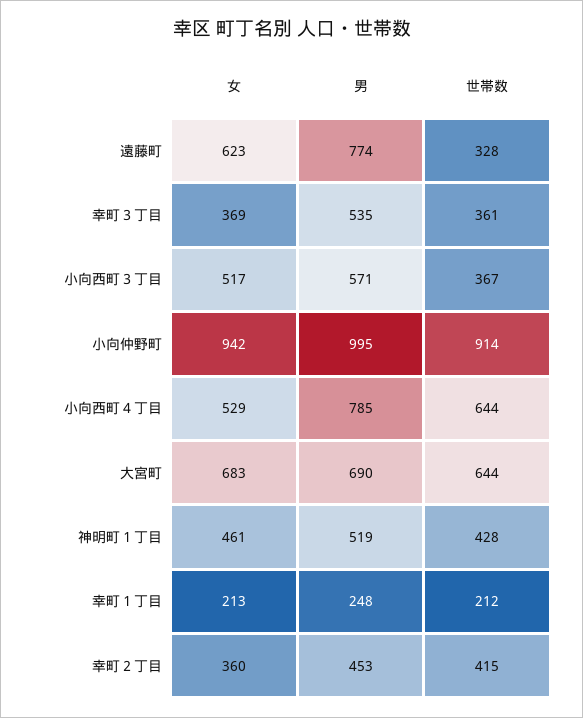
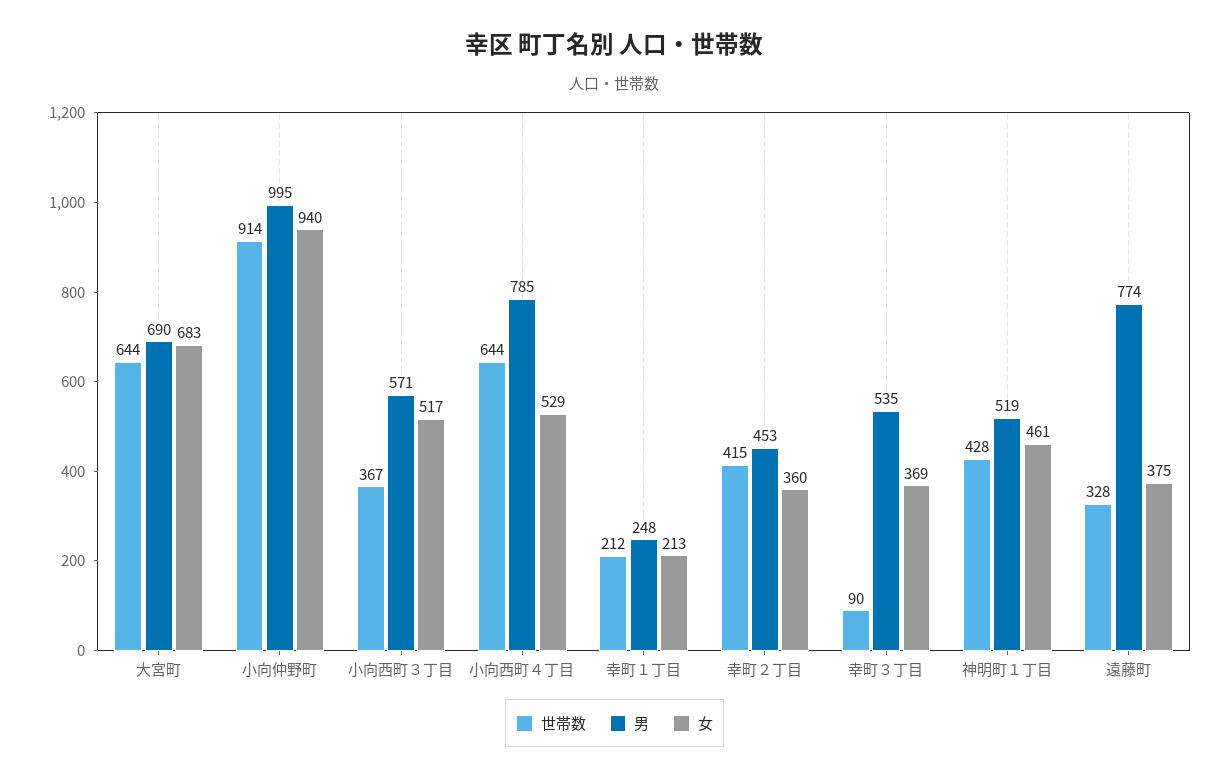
  {
    "女": {
-     "遠藤町": 623,
+     "遠藤町": 375,
      "幸町３丁目": 369,
      "小向西町３丁目": 517,
-     "小向仲野町": 942,
+     "小向仲野町": 940,
      "小向西町４丁目": 529,
      "大宮町": 683,
      "神明町１丁目": 461,
      "幸町１丁目": 213,
      "幸町２丁目": 360
    },
    "男": {
      "遠藤町": 774,
      "幸町３丁目": 535,
      "小向西町３丁目": 571,
      "小向仲野町": 995,
      "小向西町４丁目": 785,
      "大宮町": 690,
      "神明町１丁目": 519,
      "幸町１丁目": 248,
      "幸町２丁目": 453
    },
    "世帯数": {
      "遠藤町": 328,
-     "幸町３丁目": 361,
+     "幸町３丁目": 90,
      "小向西町３丁目": 367,
      "小向仲野町": 914,
      "小向西町４丁目": 644,
      "大宮町": 644,
      "神明町１丁目": 428,
      "幸町１丁目": 212,
      "幸町２丁目": 415
    }
  }

